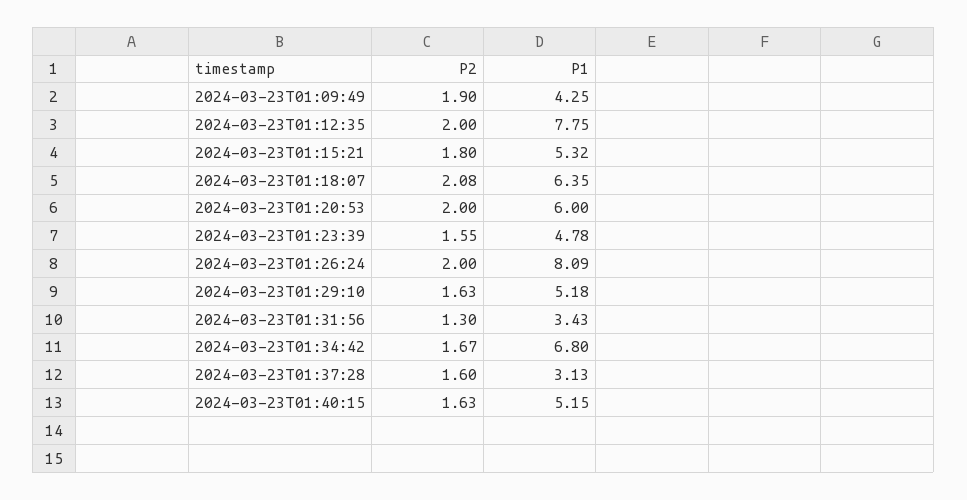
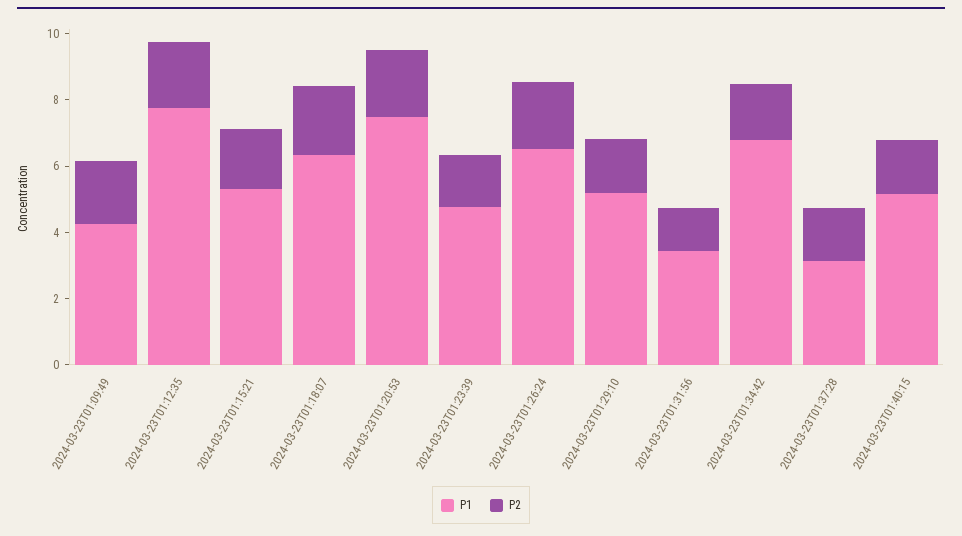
  {
    "P2": {
      "2024-03-23T01:09:49": 1.9,
      "2024-03-23T01:12:35": 2,
      "2024-03-23T01:15:21": 1.8,
      "2024-03-23T01:18:07": 2.08,
      "2024-03-23T01:20:53": 2,
      "2024-03-23T01:23:39": 1.55,
      "2024-03-23T01:26:24": 2,
      "2024-03-23T01:29:10": 1.63,
      "2024-03-23T01:31:56": 1.3,
      "2024-03-23T01:34:42": 1.67,
      "2024-03-23T01:37:28": 1.6,
      "2024-03-23T01:40:15": 1.63
    },
    "P1": {
      "2024-03-23T01:09:49": 4.25,
      "2024-03-23T01:12:35": 7.75,
      "2024-03-23T01:15:21": 5.32,
      "2024-03-23T01:18:07": 6.35,
-     "2024-03-23T01:20:53": 6,
+     "2024-03-23T01:20:53": 7.5,
      "2024-03-23T01:23:39": 4.78,
-     "2024-03-23T01:26:24": 8.09,
+     "2024-03-23T01:26:24": 6.5,
      "2024-03-23T01:29:10": 5.18,
      "2024-03-23T01:31:56": 3.43,
      "2024-03-23T01:34:42": 6.8,
      "2024-03-23T01:37:28": 3.13,
      "2024-03-23T01:40:15": 5.15
    }
  }

